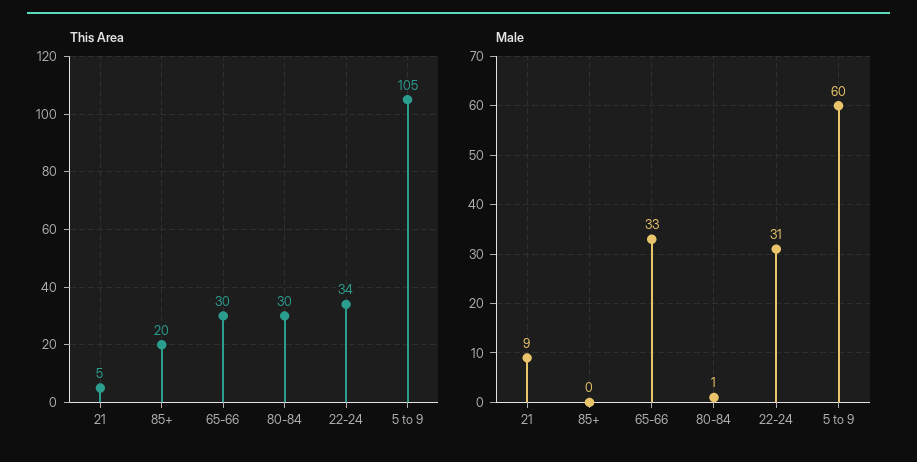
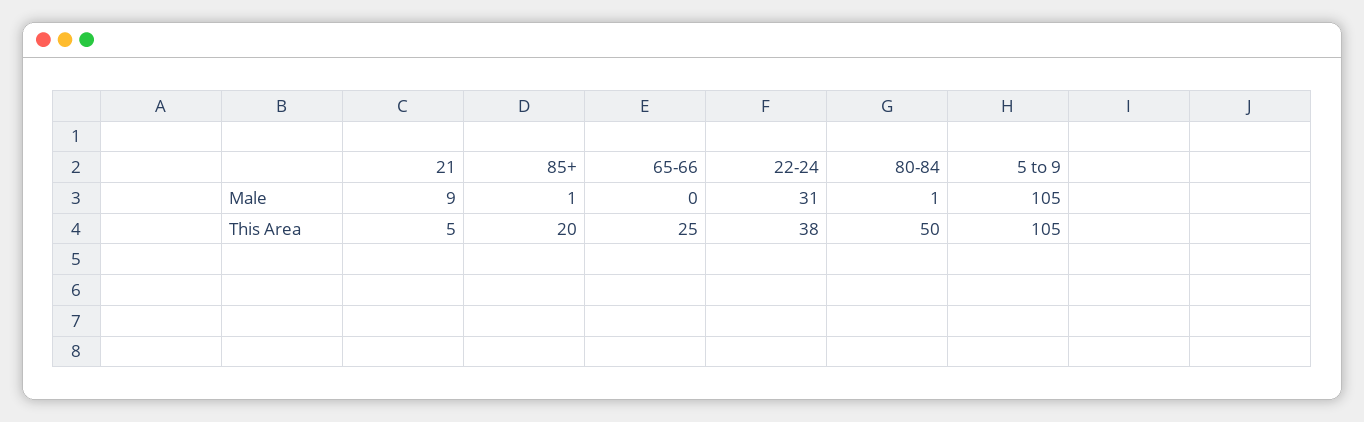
  {
    "This Area": {
      "21": 5,
      "85+": 20,
-     "65-66": 30,
+     "65-66": 25,
-     "80-84": 30,
+     "80-84": 50,
-     "22-24": 34,
+     "22-24": 38,
      "5 to 9": 105
    },
    "Male": {
      "21": 9,
-     "85+": 0,
+     "85+": 1,
-     "65-66": 33,
+     "65-66": 0,
      "80-84": 1,
      "22-24": 31,
-     "5 to 9": 60
+     "5 to 9": 105
    }
  }

